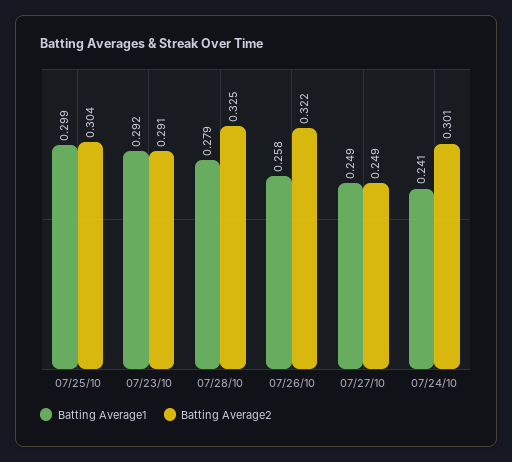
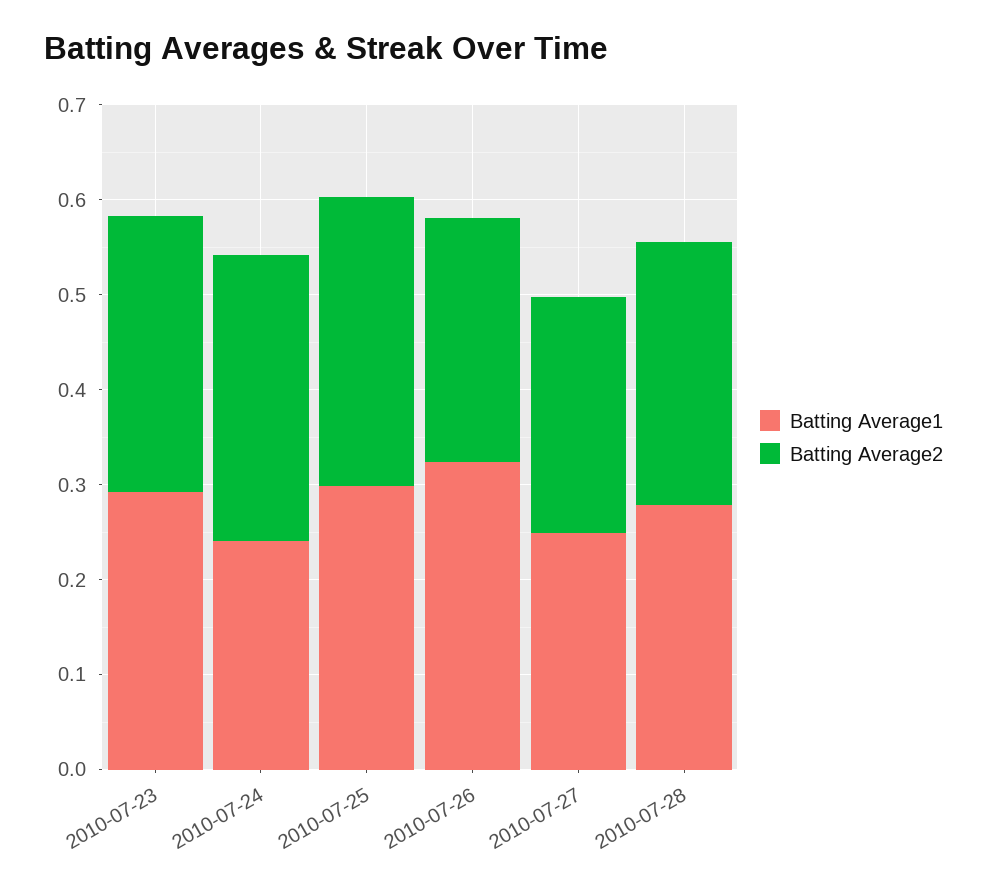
  {
    "Batting Average1": {
      "07/25/10": 0.299,
      "07/23/10": 0.292,
      "07/28/10": 0.279,
-     "07/26/10": 0.258,
+     "07/26/10": 0.32,
      "07/27/10": 0.249,
      "07/24/10": 0.241
    },
    "Batting Average2": {
      "07/25/10": 0.304,
      "07/23/10": 0.291,
-     "07/28/10": 0.325,
+     "07/28/10": 0.28,
-     "07/26/10": 0.322,
+     "07/26/10": 0.26,
      "07/27/10": 0.249,
      "07/24/10": 0.301
    }
  }

